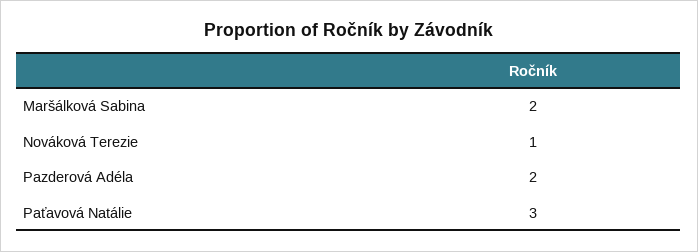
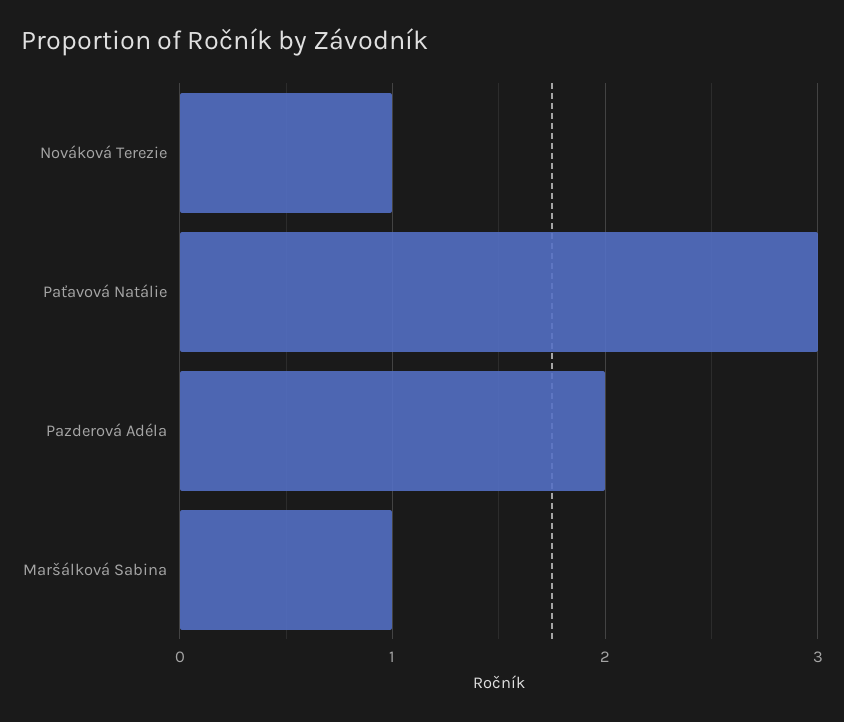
  {
-   "Maršálková Sabina": 2,
+   "Maršálková Sabina": 1,
    "Nováková Terezie": 1,
    "Pazderová Adéla": 2,
    "Paťavová Natálie": 3
  }

